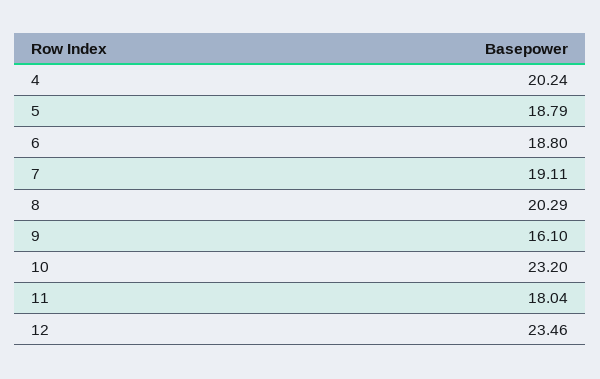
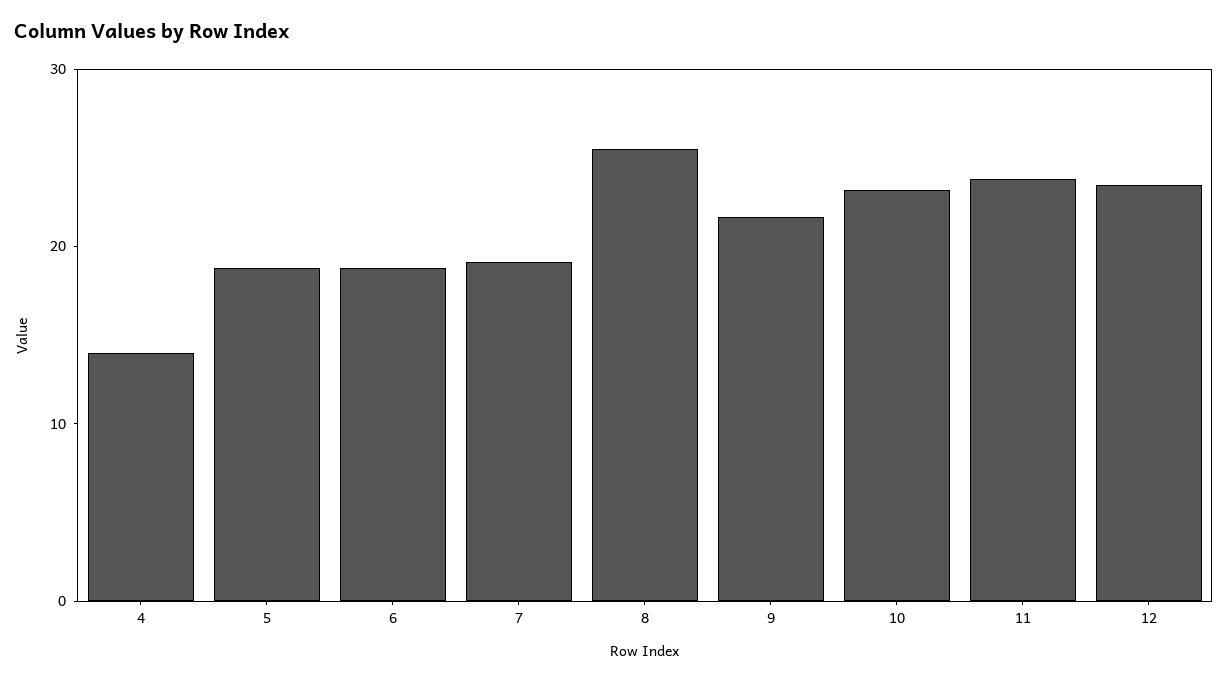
  {
-   "4": 20.24,
+   "4": 14,
    "5": 18.79,
    "6": 18.8,
    "7": 19.11,
-   "8": 20.29,
+   "8": 26,
-   "9": 16.1,
+   "9": 22,
    "10": 23.2,
-   "11": 18.04,
+   "11": 24,
    "12": 23.46
  }

